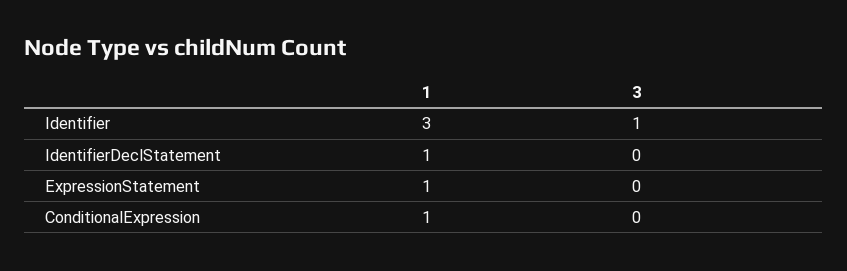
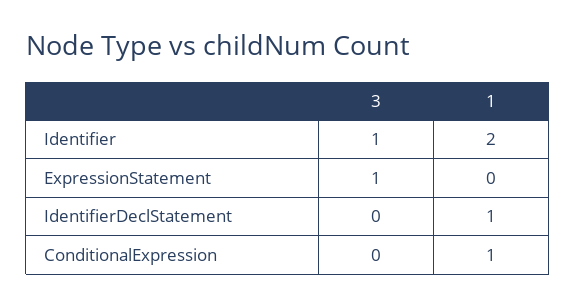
  {
    "1": {
-     "Identifier": 3,
+     "Identifier": 2,
      "IdentifierDeclStatement": 1,
-     "ExpressionStatement": 1,
+     "ExpressionStatement": 0,
      "ConditionalExpression": 1
    },
    "3": {
      "Identifier": 1,
      "IdentifierDeclStatement": 0,
-     "ExpressionStatement": 0,
+     "ExpressionStatement": 1,
      "ConditionalExpression": 0
    }
  }

